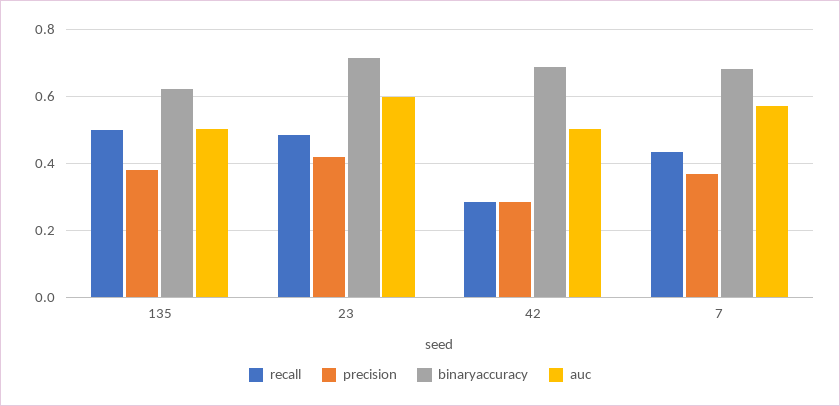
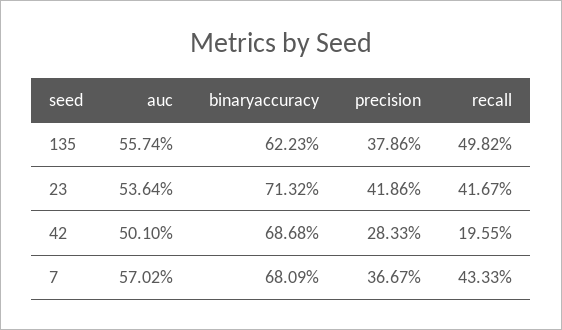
  {
    "recall": {
      "135": 0.4982,
-     "23": 0.48,
+     "23": 0.4167,
-     "42": 0.28,
+     "42": 0.1955,
      "7": 0.4333
    },
    "precision": {
      "135": 0.3786,
      "23": 0.4186,
      "42": 0.2833,
      "7": 0.3667
    },
    "binaryaccuracy": {
      "135": 0.6223,
      "23": 0.7132,
      "42": 0.6868,
      "7": 0.6809
    },
    "auc": {
-     "135": 0.5,
+     "135": 0.5574,
-     "23": 0.6,
+     "23": 0.5364,
      "42": 0.501,
      "7": 0.5702
    }
  }

